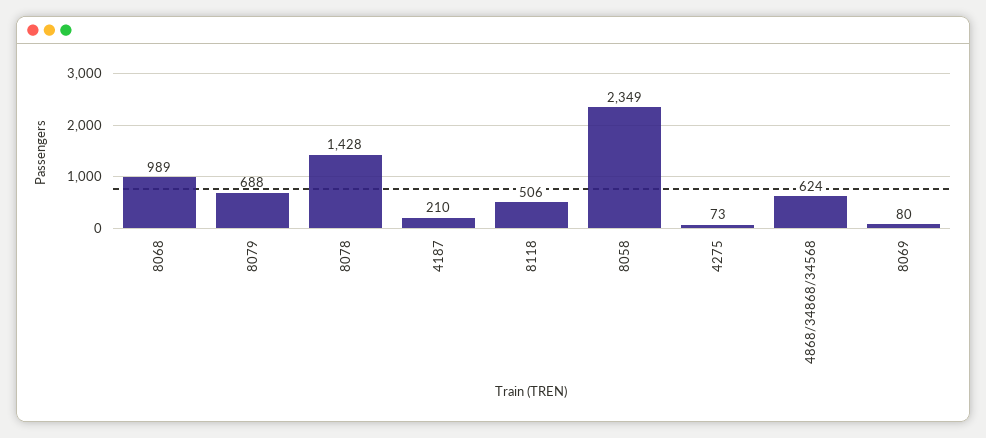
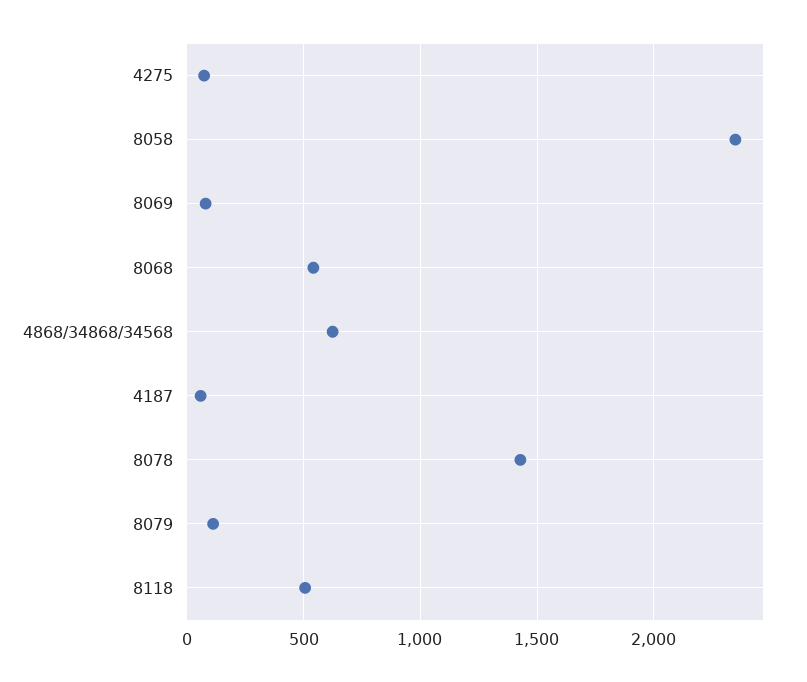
  {
-   "8068": 989,
+   "8068": 550,
-   "8079": 688,
+   "8079": 100,
    "8078": 1428,
-   "4187": 210,
+   "4187": 50,
    "8118": 506,
    "8058": 2349,
    "4275": 73,
    "4868/34868/34568": 624,
    "8069": 80
  }

